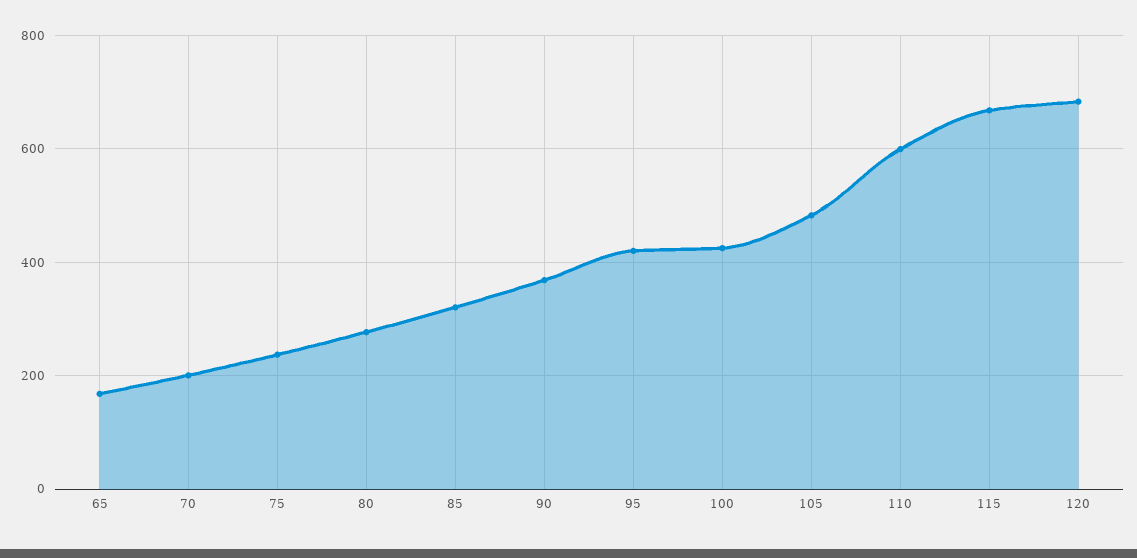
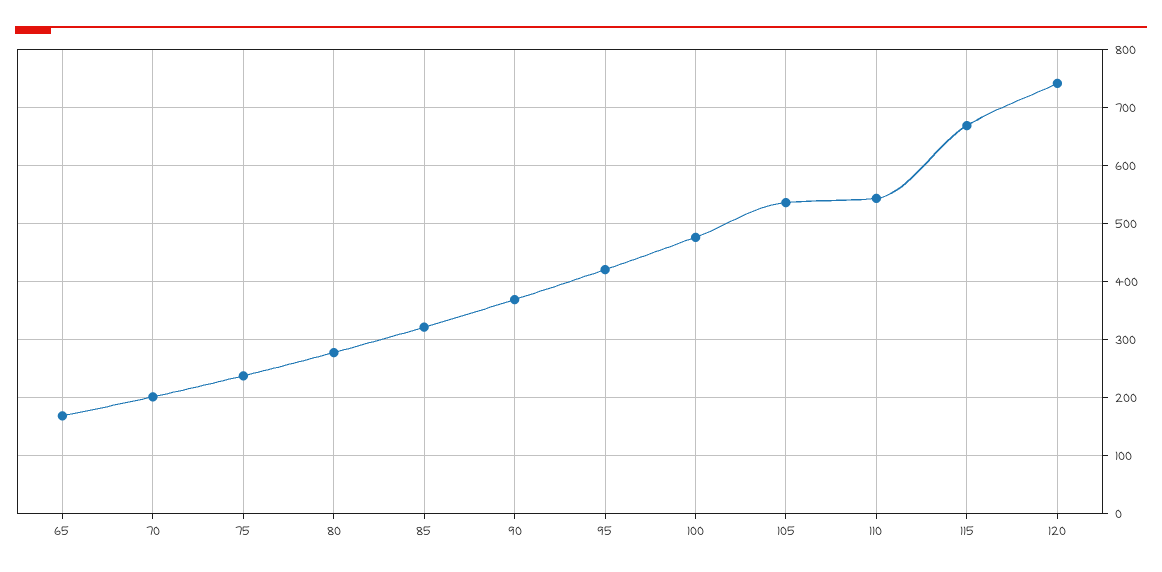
  {
    "65": 160,
    "70": 200,
    "75": 240,
    "80": 280,
    "85": 320,
    "90": 360,
    "95": 420,
-   "100": 420,
+   "100": 480,
-   "105": 480,
+   "105": 540,
-   "110": 600,
+   "110": 540,
    "115": 660,
-   "120": 680
+   "120": 740
  }

